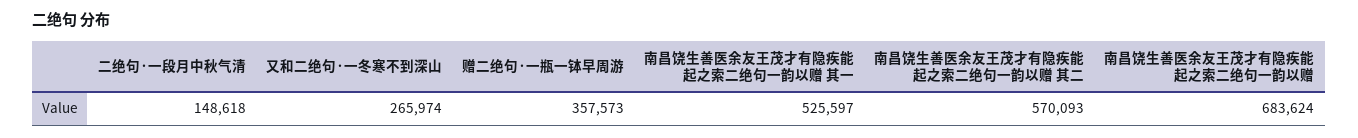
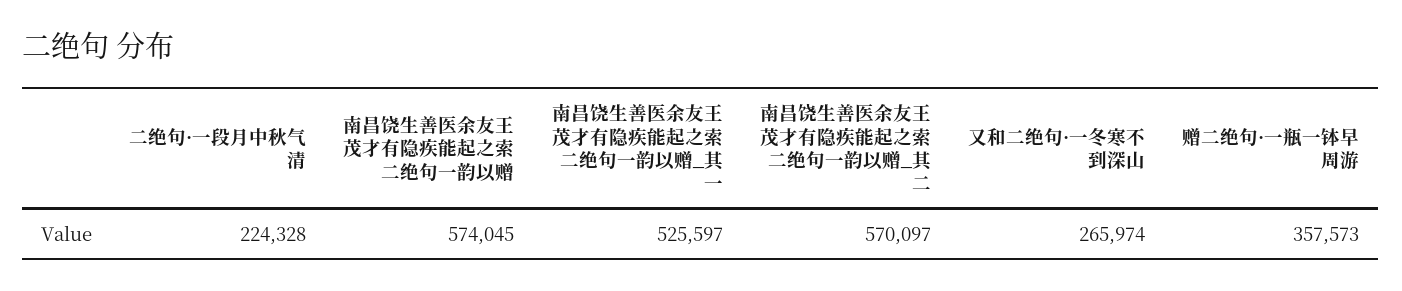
  {
-   "二绝句·一段月中秋气清": 148618,
+   "二绝句·一段月中秋气清": 224328,
    "又和二绝句·一冬寒不到深山": 265974,
    "赠二绝句·一瓶一钵早周游": 357573,
    "南昌饶生善医余友王茂才有隐疾能起之索二绝句一韵以赠 其一": 525597,
-   "南昌饶生善医余友王茂才有隐疾能起之索二绝句一韵以赠 其二": 570093,
+   "南昌饶生善医余友王茂才有隐疾能起之索二绝句一韵以赠 其二": 570097,
-   "南昌饶生善医余友王茂才有隐疾能起之索二绝句一韵以赠": 683624
+   "南昌饶生善医余友王茂才有隐疾能起之索二绝句一韵以赠": 574045
  }

